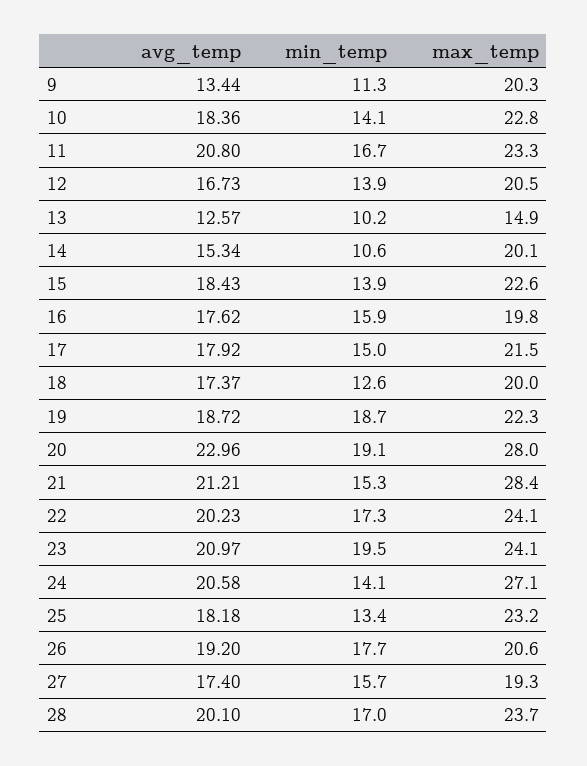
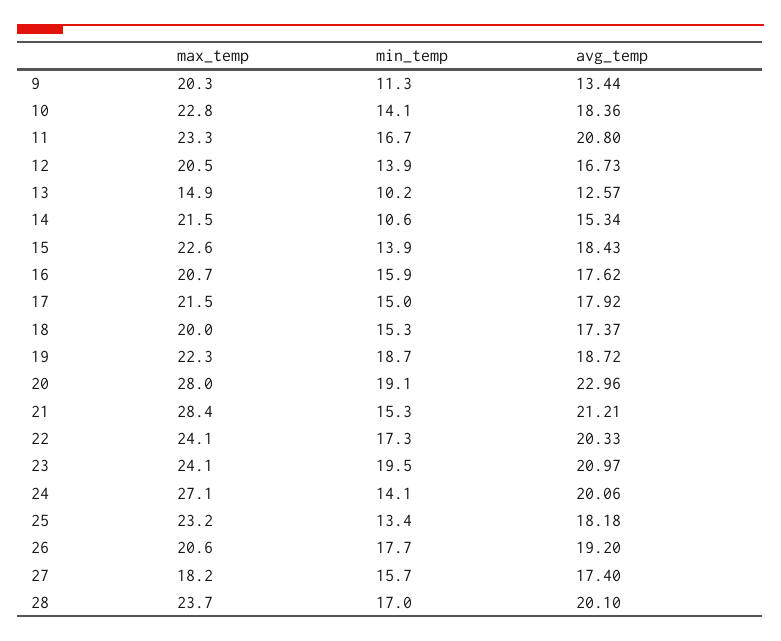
  {
    "avg_temp": {
      "9": 13.44,
      "10": 18.36,
      "11": 20.8,
      "12": 16.73,
      "13": 12.57,
      "14": 15.34,
      "15": 18.43,
      "16": 17.62,
      "17": 17.92,
      "18": 17.37,
      "19": 18.72,
      "20": 22.96,
      "21": 21.21,
-     "22": 20.23,
+     "22": 20.33,
      "23": 20.97,
-     "24": 20.58,
+     "24": 20.06,
      "25": 18.18,
      "26": 19.2,
      "27": 17.4,
      "28": 20.1
    },
    "min_temp": {
      "9": 11.3,
      "10": 14.1,
      "11": 16.7,
      "12": 13.9,
      "13": 10.2,
      "14": 10.6,
      "15": 13.9,
      "16": 15.9,
      "17": 15,
-     "18": 12.6,
+     "18": 15.3,
      "19": 18.7,
      "20": 19.1,
      "21": 15.3,
      "22": 17.3,
      "23": 19.5,
      "24": 14.1,
      "25": 13.4,
      "26": 17.7,
      "27": 15.7,
      "28": 17
    },
    "max_temp": {
      "9": 20.3,
      "10": 22.8,
      "11": 23.3,
      "12": 20.5,
      "13": 14.9,
-     "14": 20.1,
+     "14": 21.5,
      "15": 22.6,
-     "16": 19.8,
+     "16": 20.7,
      "17": 21.5,
      "18": 20,
      "19": 22.3,
      "20": 28,
      "21": 28.4,
      "22": 24.1,
      "23": 24.1,
      "24": 27.1,
      "25": 23.2,
      "26": 20.6,
-     "27": 19.3,
+     "27": 18.2,
      "28": 23.7
    }
  }

